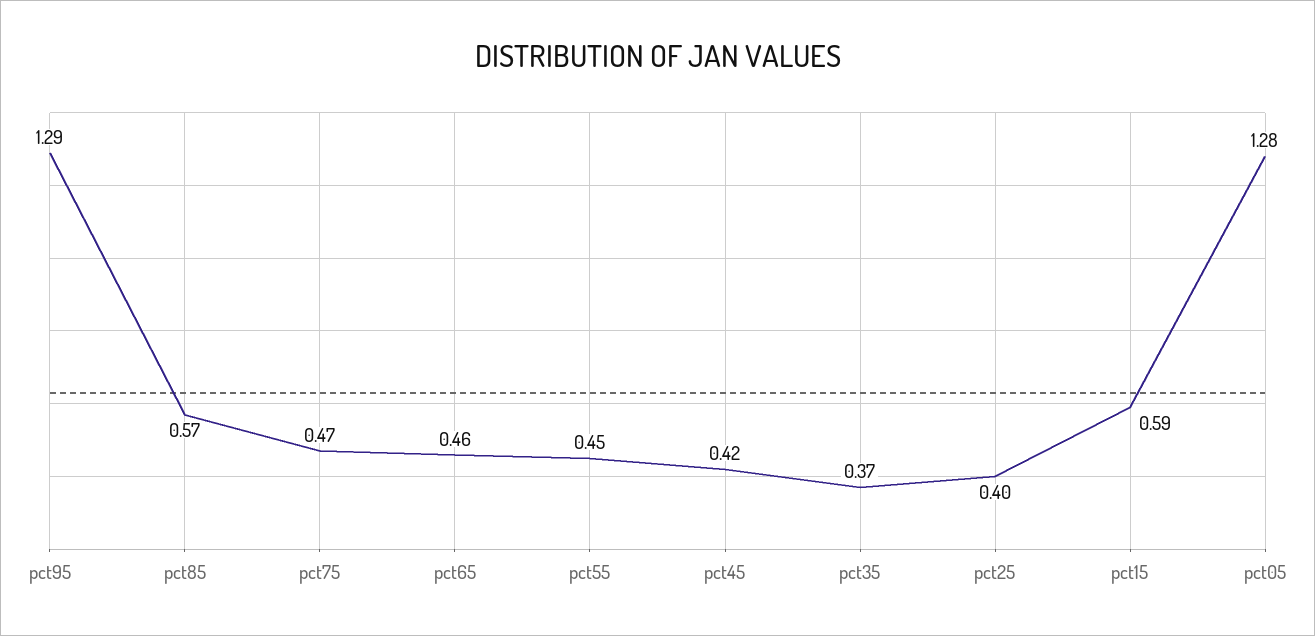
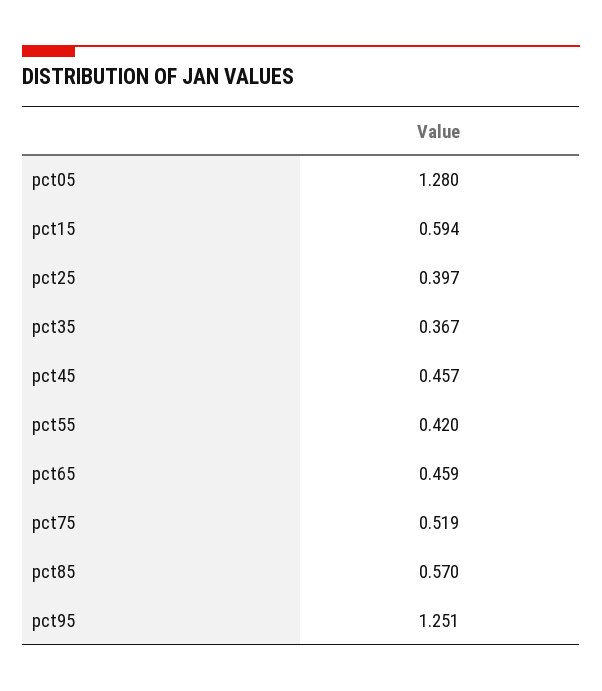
  {
-   "pct95": 1.29,
+   "pct95": 1.251,
    "pct85": 0.57,
-   "pct75": 0.47,
+   "pct75": 0.519,
    "pct65": 0.459,
-   "pct55": 0.45,
+   "pct55": 0.42,
-   "pct45": 0.42,
+   "pct45": 0.457,
    "pct35": 0.367,
    "pct25": 0.397,
    "pct15": 0.594,
    "pct05": 1.28
  }

